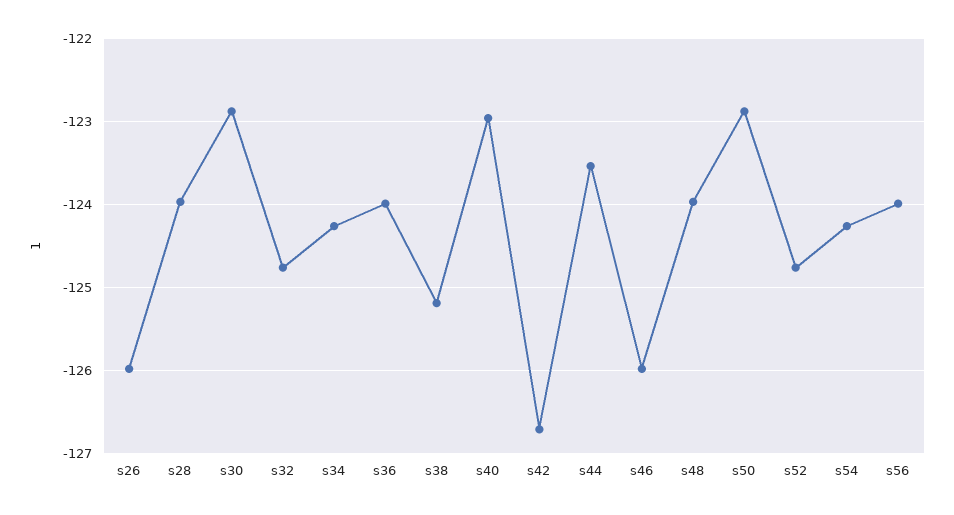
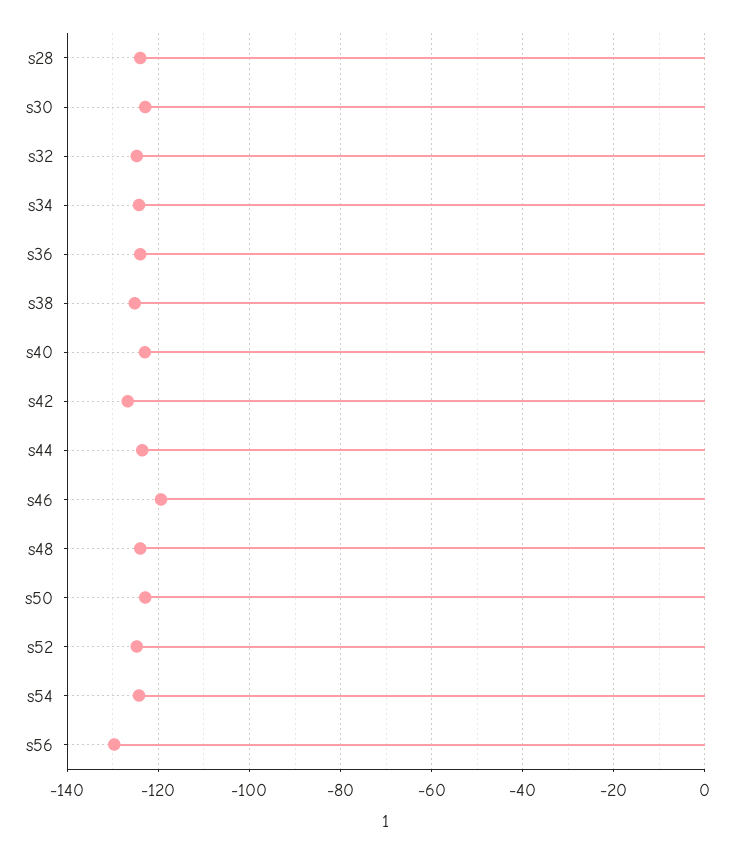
  {
-   "s26": -126,
    "s28": -124,
    "s30": -122.9,
    "s32": -124.8,
    "s34": -124.3,
    "s36": -124,
    "s38": -125.2,
    "s40": -123,
    "s42": -126.7,
    "s44": -123.5,
-   "s46": -126,
+   "s46": -120,
    "s48": -124,
    "s50": -122.9,
    "s52": -124.8,
    "s54": -124.3,
-   "s56": -124
+   "s56": -130
  }

